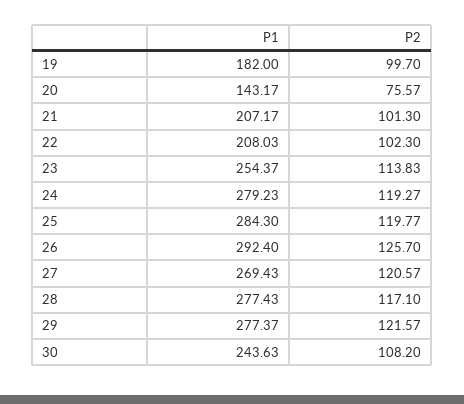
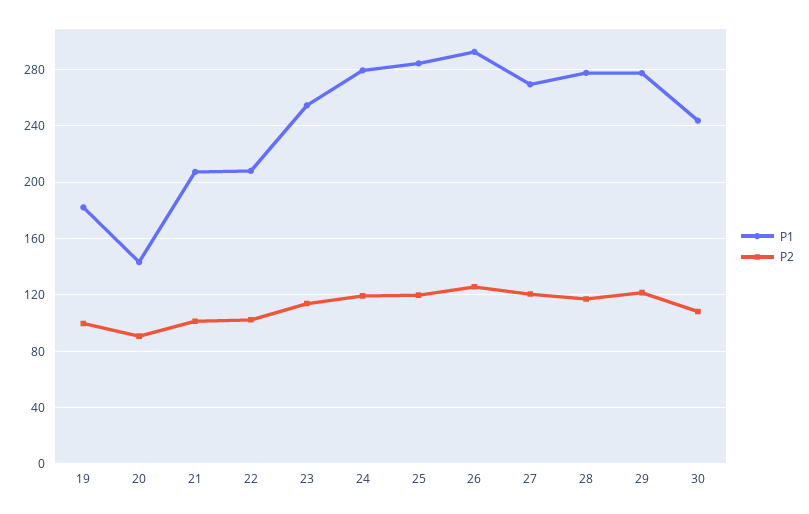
  {
    "P1": {
      "19": 182,
      "20": 143.17,
      "21": 207.17,
      "22": 208.03,
      "23": 254.37,
      "24": 279.23,
      "25": 284.3,
      "26": 292.4,
      "27": 269.43,
      "28": 277.43,
      "29": 277.37,
      "30": 243.63
    },
    "P2": {
      "19": 99.7,
-     "20": 75.57,
+     "20": 90,
      "21": 101.3,
      "22": 102.3,
      "23": 113.83,
      "24": 119.27,
      "25": 119.77,
      "26": 125.7,
      "27": 120.57,
      "28": 117.1,
      "29": 121.57,
      "30": 108.2
    }
  }

